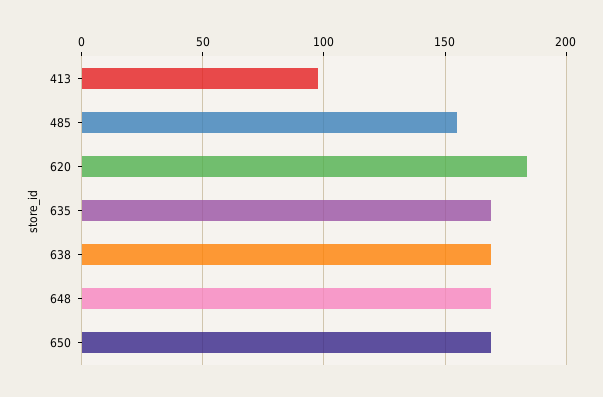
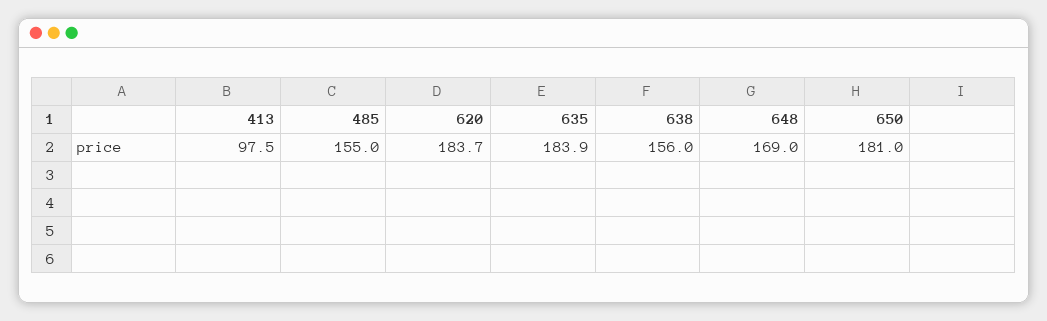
  {
    "413": 97.5,
    "485": 155,
    "620": 183.7,
-   "635": 170,
+   "635": 183.9,
-   "638": 170,
+   "638": 156,
    "648": 169,
-   "650": 170
+   "650": 181
  }

